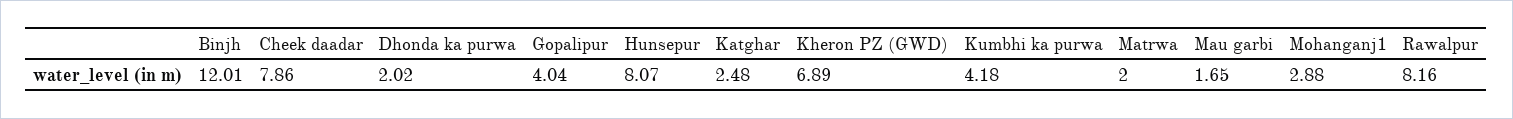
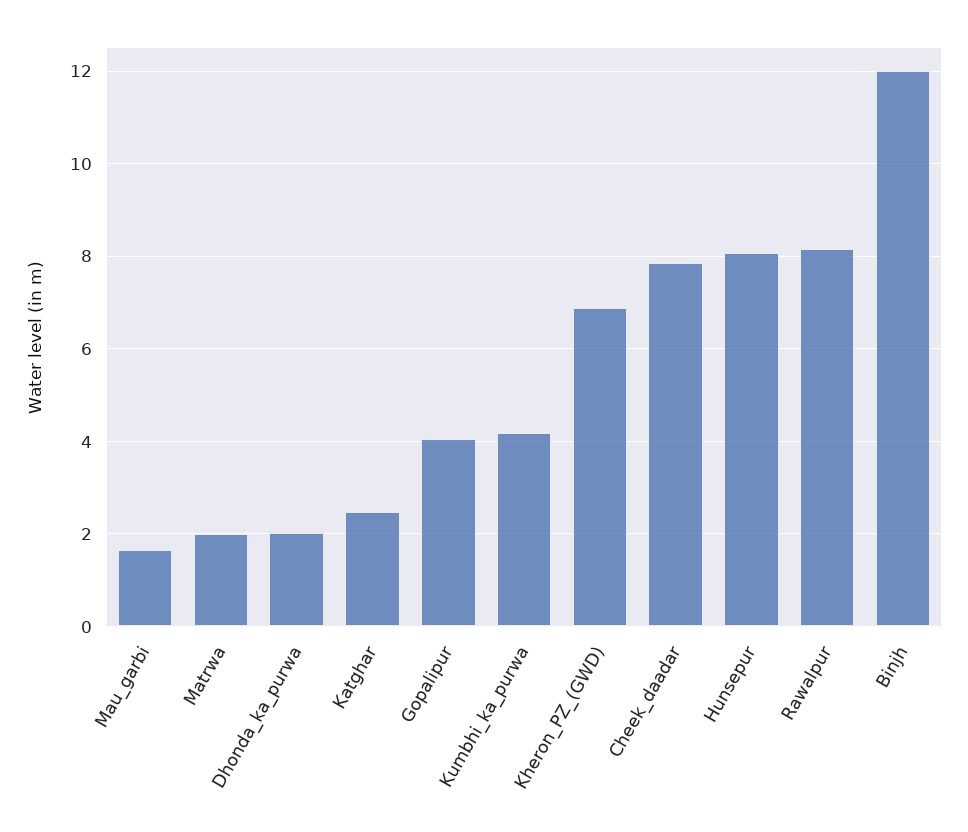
  {
    "Binjh": 12.01,
    "Cheek daadar": 7.86,
    "Dhonda ka purwa": 2.02,
    "Gopalipur": 4.04,
    "Hunsepur": 8.07,
    "Katghar": 2.48,
    "Kheron PZ (GWD)": 6.89,
    "Kumbhi ka purwa": 4.18,
    "Matrwa": 2,
    "Mau garbi": 1.65,
-   "Mohanganj1": 2.88,
    "Rawalpur": 8.16
  }

